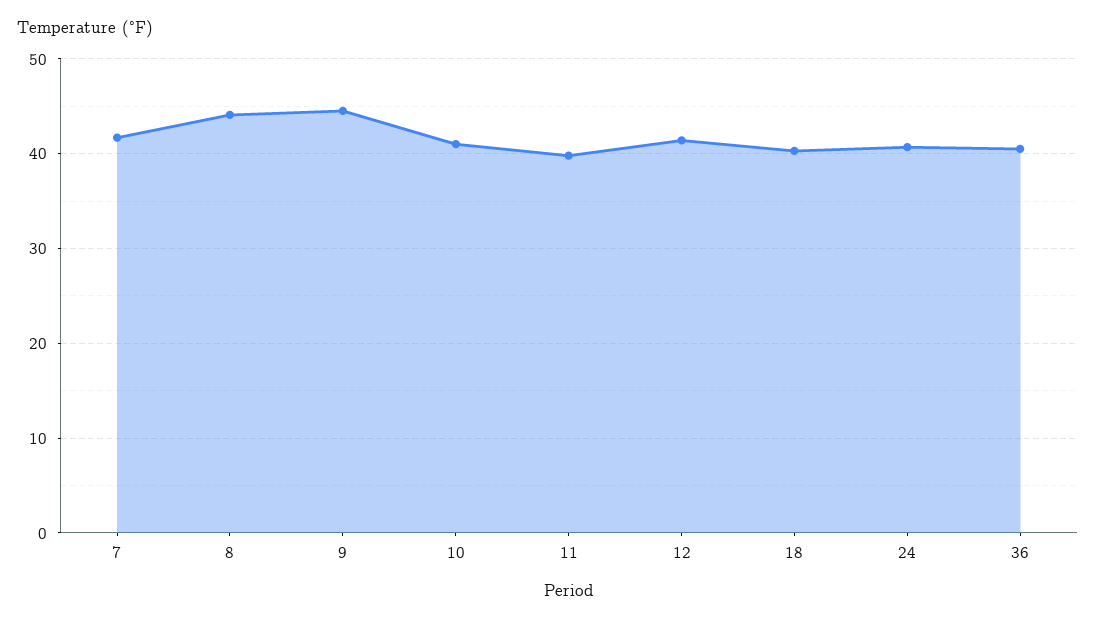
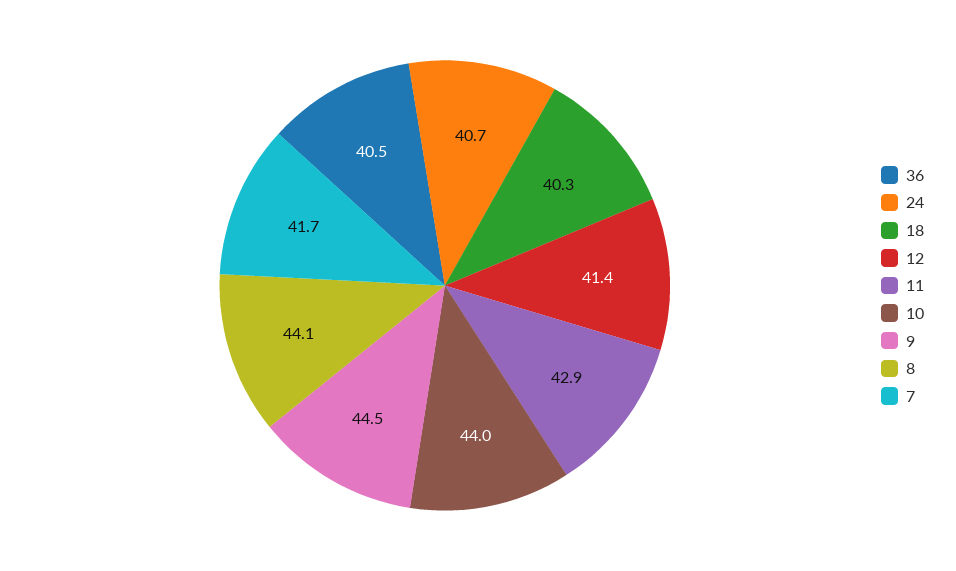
  {
    "7": 41.7,
    "8": 44.1,
    "9": 44.5,
-   "10": 41,
+   "10": 44,
-   "11": 40,
+   "11": 42.9,
    "12": 41.4,
    "18": 40.3,
    "24": 40.7,
    "36": 40.5
  }

